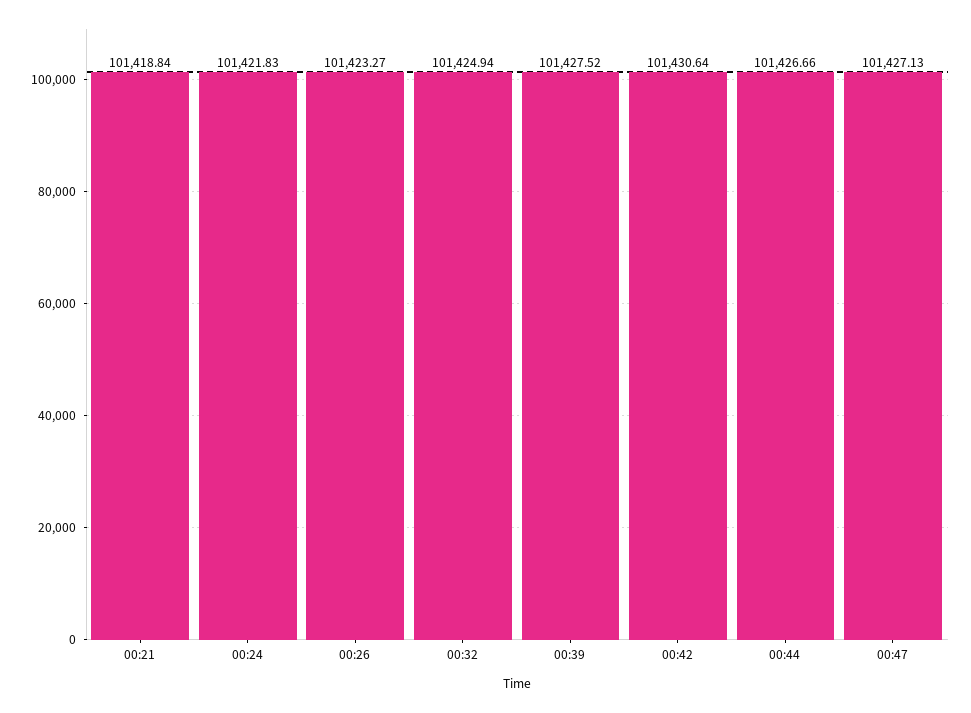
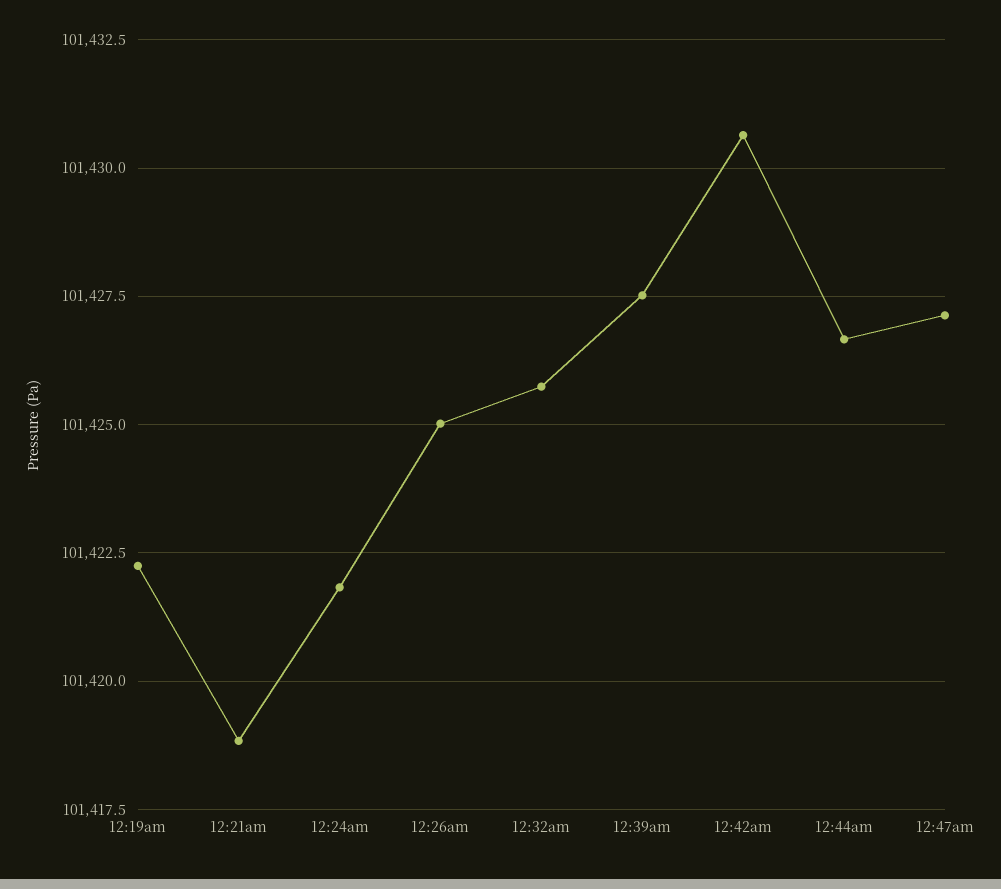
  {
    "00:21": 101418.84,
    "00:24": 101421.83,
-   "00:26": 101423.27,
+   "00:26": 101425,
-   "00:32": 101424.94,
+   "00:32": 101425.75,
    "00:39": 101427.52,
    "00:42": 101430.64,
    "00:44": 101426.66,
-   "00:47": 101427.13
+   "00:47": 101427.13,
+   "12:19am": 101422.25
  }

